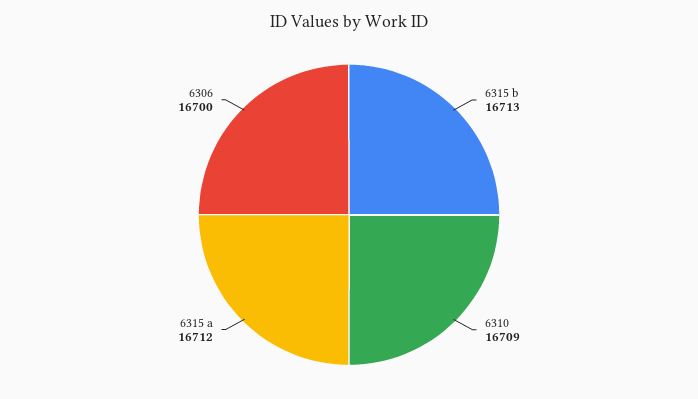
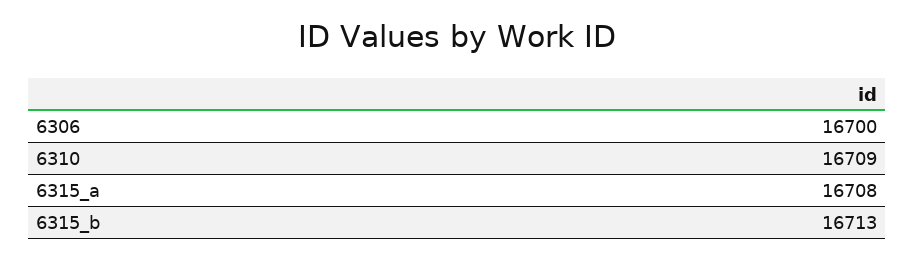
  {
    "6315 b": 16713,
    "6310": 16709,
-   "6315 a": 16712,
+   "6315 a": 16708,
    "6306": 16700
  }

